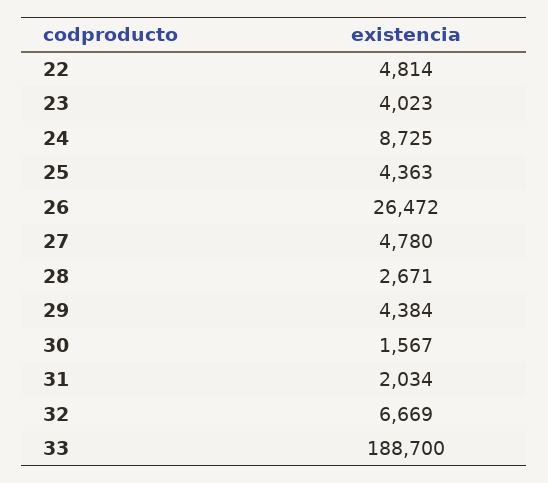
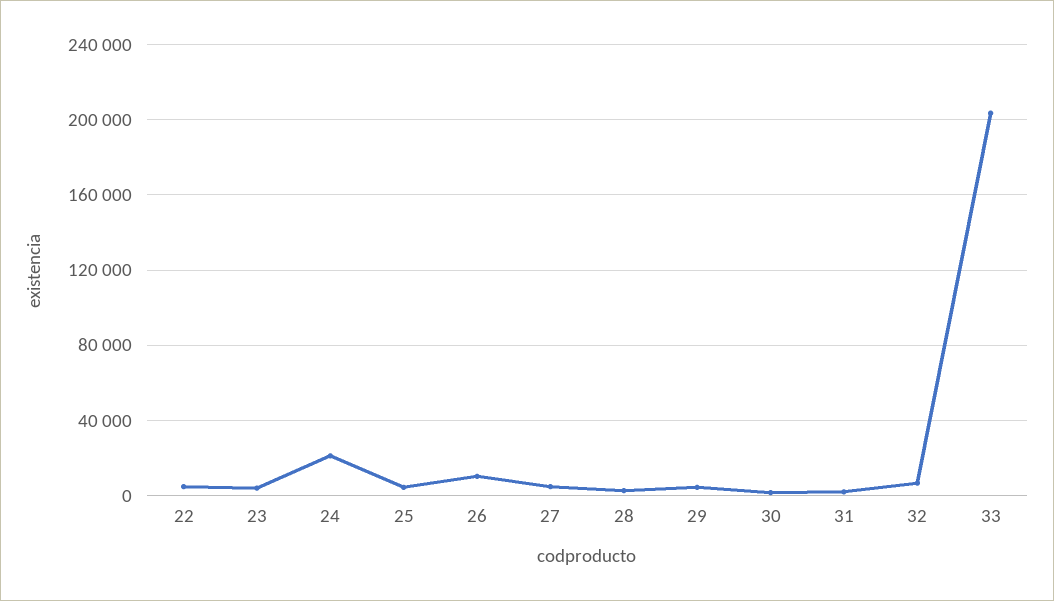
  {
    "22": 4814,
    "23": 4023,
-   "24": 8725,
+   "24": 20000,
    "25": 4363,
-   "26": 26472,
+   "26": 10000,
    "27": 4780,
    "28": 2671,
    "29": 4384,
    "30": 1567,
    "31": 2034,
    "32": 6669,
-   "33": 188700
+   "33": 205000
  }

